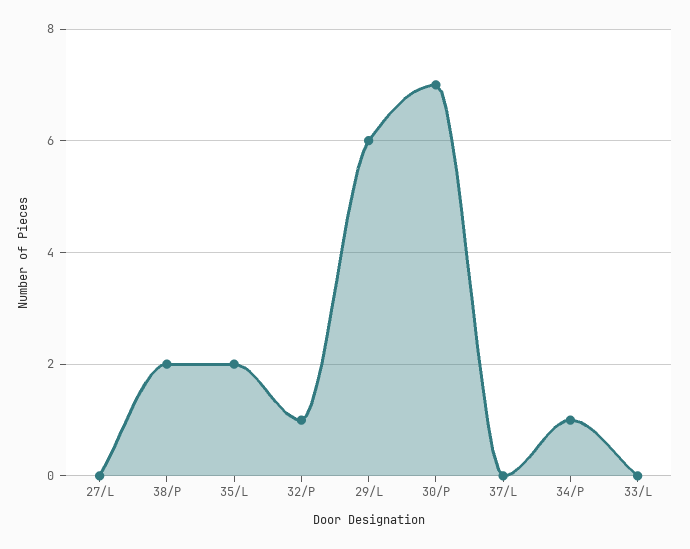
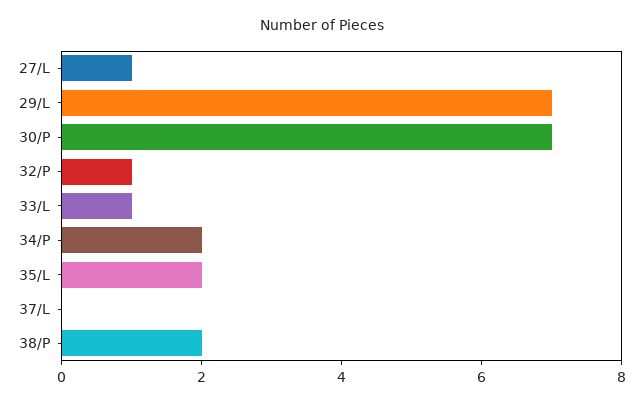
  {
-   "27/L": 0,
+   "27/L": 1,
    "38/P": 2,
    "35/L": 2,
    "32/P": 1,
-   "29/L": 6,
+   "29/L": 7,
    "30/P": 7,
    "37/L": 0,
-   "34/P": 1,
+   "34/P": 2,
-   "33/L": 0
+   "33/L": 1
  }

